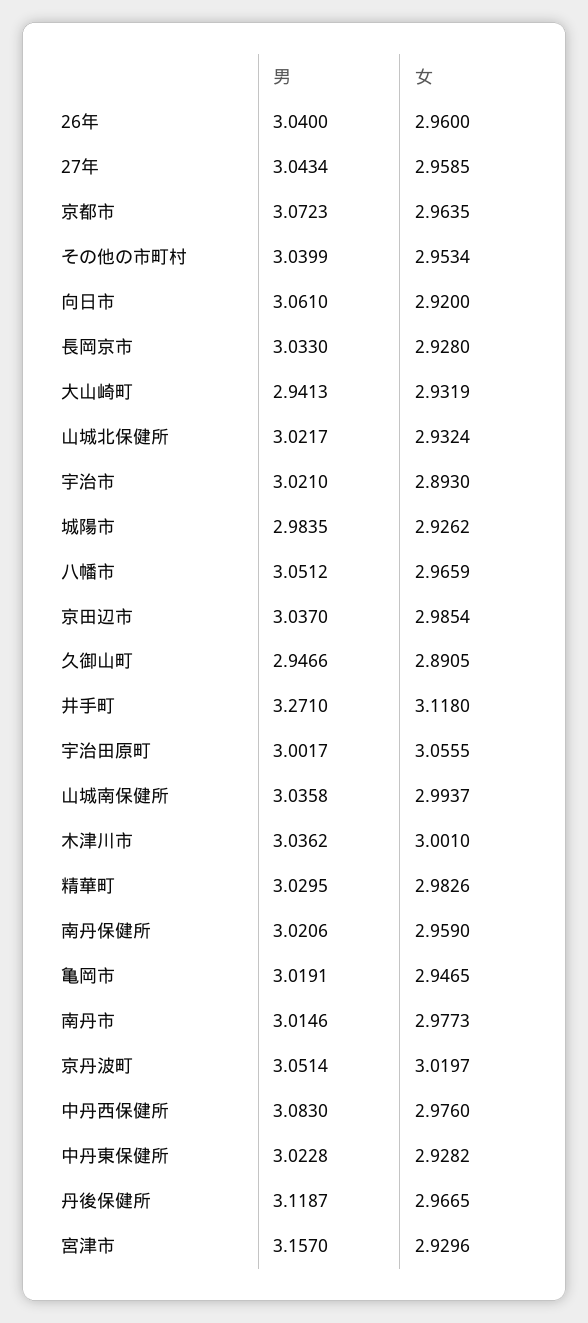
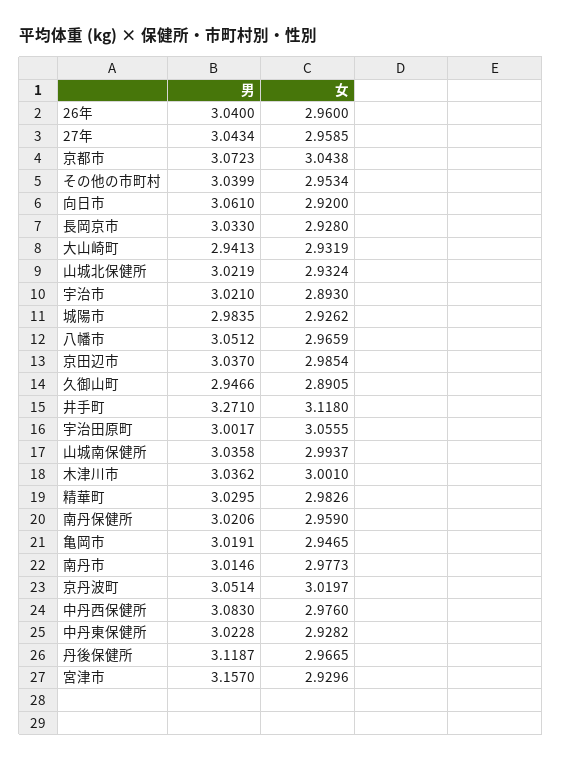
  {
    "男": {
      "26年": 3.04,
      "27年": 3.0434,
      "京都市": 3.0723,
      "その他の市町村": 3.0399,
      "向日市": 3.061,
      "長岡京市": 3.033,
      "大山崎町": 2.9413,
-     "山城北保健所": 3.0217,
+     "山城北保健所": 3.0219,
      "宇治市": 3.021,
      "城陽市": 2.9835,
      "八幡市": 3.0512,
      "京田辺市": 3.037,
      "久御山町": 2.9466,
      "井手町": 3.271,
      "宇治田原町": 3.0017,
      "山城南保健所": 3.0358,
      "木津川市": 3.0362,
      "精華町": 3.0295,
      "南丹保健所": 3.0206,
      "亀岡市": 3.0191,
      "南丹市": 3.0146,
      "京丹波町": 3.0514,
      "中丹西保健所": 3.083,
      "中丹東保健所": 3.0228,
      "丹後保健所": 3.1187,
      "宮津市": 3.157
    },
    "女": {
      "26年": 2.96,
      "27年": 2.9585,
-     "京都市": 2.9635,
+     "京都市": 3.0438,
      "その他の市町村": 2.9534,
      "向日市": 2.92,
      "長岡京市": 2.928,
      "大山崎町": 2.9319,
      "山城北保健所": 2.9324,
      "宇治市": 2.893,
      "城陽市": 2.9262,
      "八幡市": 2.9659,
      "京田辺市": 2.9854,
      "久御山町": 2.8905,
      "井手町": 3.118,
      "宇治田原町": 3.0555,
      "山城南保健所": 2.9937,
      "木津川市": 3.001,
      "精華町": 2.9826,
      "南丹保健所": 2.959,
      "亀岡市": 2.9465,
      "南丹市": 2.9773,
      "京丹波町": 3.0197,
      "中丹西保健所": 2.976,
      "中丹東保健所": 2.9282,
      "丹後保健所": 2.9665,
      "宮津市": 2.9296
    }
  }

